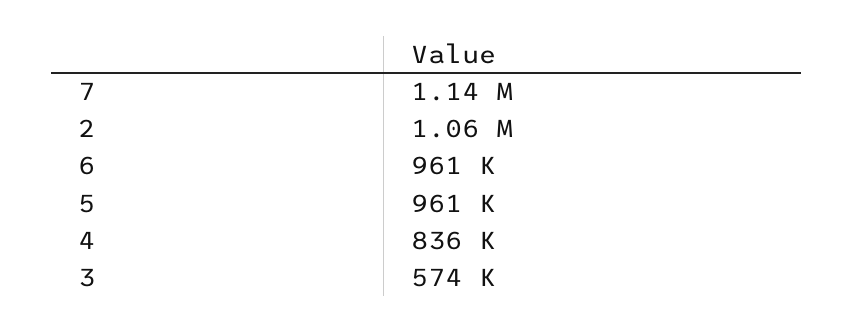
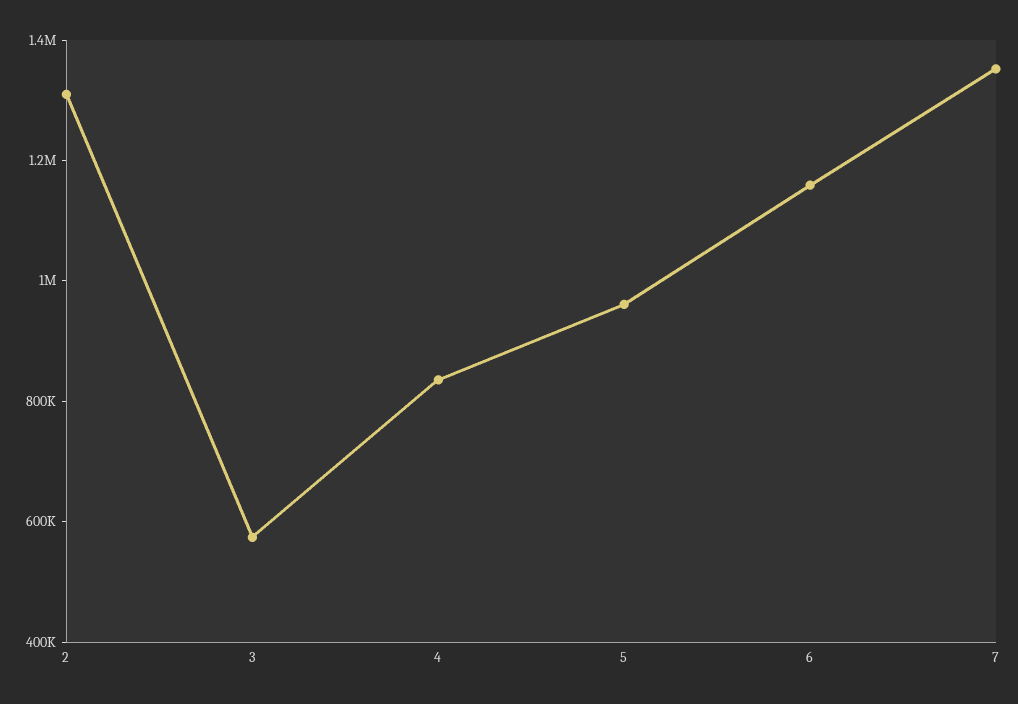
  {
-   "7": 1140000,
+   "7": 1350000,
-   "2": 1060000,
+   "2": 1300000,
-   "6": 961000,
+   "6": 1150000,
    "5": 961000,
    "4": 836000,
    "3": 574000
  }

